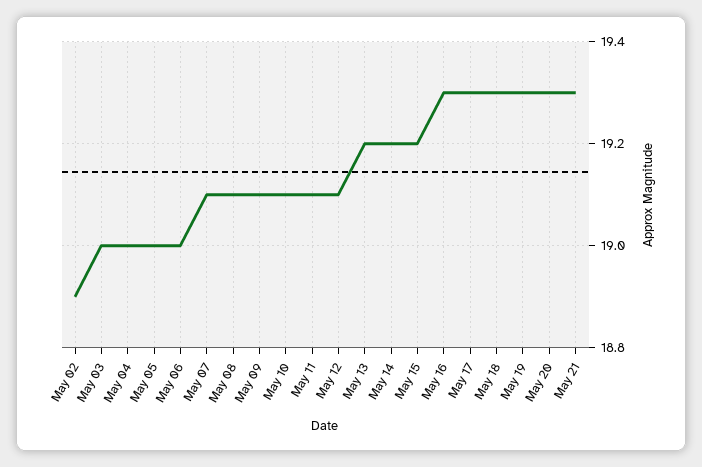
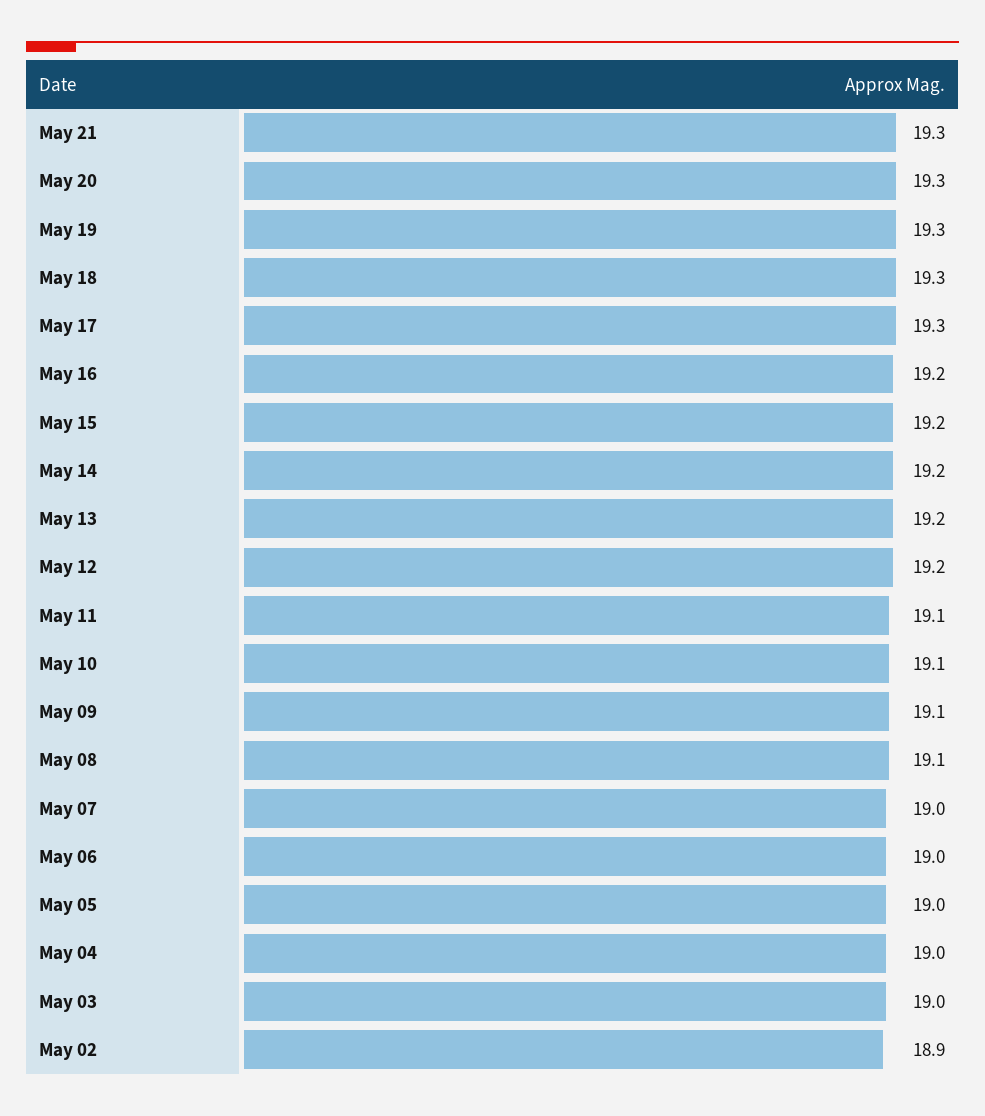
  {
    "May 02": 18.9,
    "May 03": 19,
    "May 04": 19,
    "May 05": 19,
    "May 06": 19,
-   "May 07": 19.1,
+   "May 07": 19,
    "May 08": 19.1,
    "May 09": 19.1,
    "May 10": 19.1,
    "May 11": 19.1,
-   "May 12": 19.1,
+   "May 12": 19.2,
    "May 13": 19.2,
    "May 14": 19.2,
    "May 15": 19.2,
-   "May 16": 19.3,
+   "May 16": 19.2,
    "May 17": 19.3,
    "May 18": 19.3,
    "May 19": 19.3,
    "May 20": 19.3,
    "May 21": 19.3
  }

